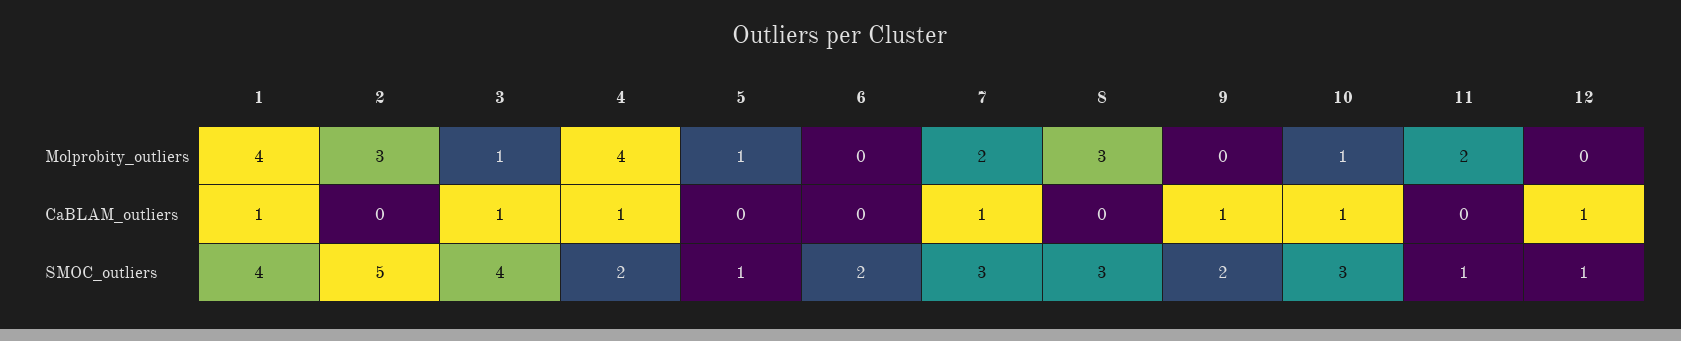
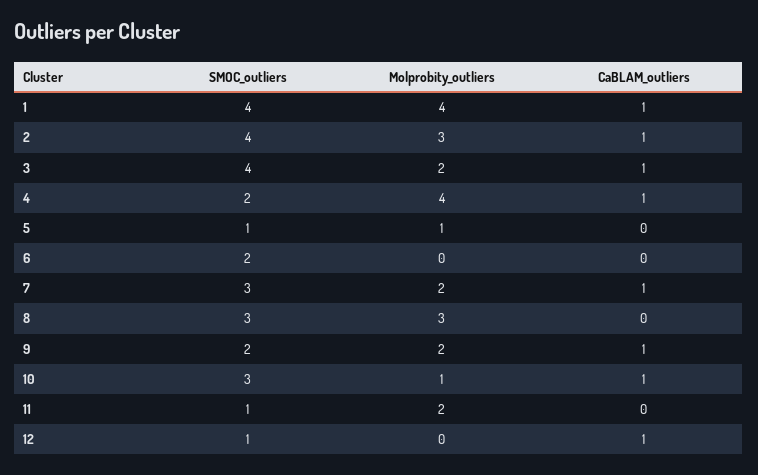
  {
    "1": {
      "Molprobity_outliers": 4,
      "CaBLAM_outliers": 1,
      "SMOC_outliers": 4
    },
    "2": {
      "Molprobity_outliers": 3,
-     "CaBLAM_outliers": 0,
+     "CaBLAM_outliers": 1,
-     "SMOC_outliers": 5
+     "SMOC_outliers": 4
    },
    "3": {
-     "Molprobity_outliers": 1,
+     "Molprobity_outliers": 2,
      "CaBLAM_outliers": 1,
      "SMOC_outliers": 4
    },
    "4": {
      "Molprobity_outliers": 4,
      "CaBLAM_outliers": 1,
      "SMOC_outliers": 2
    },
    "5": {
      "Molprobity_outliers": 1,
      "CaBLAM_outliers": 0,
      "SMOC_outliers": 1
    },
    "6": {
      "Molprobity_outliers": 0,
      "CaBLAM_outliers": 0,
      "SMOC_outliers": 2
    },
    "7": {
      "Molprobity_outliers": 2,
      "CaBLAM_outliers": 1,
      "SMOC_outliers": 3
    },
    "8": {
      "Molprobity_outliers": 3,
      "CaBLAM_outliers": 0,
      "SMOC_outliers": 3
    },
    "9": {
-     "Molprobity_outliers": 0,
+     "Molprobity_outliers": 2,
      "CaBLAM_outliers": 1,
      "SMOC_outliers": 2
    },
    "10": {
      "Molprobity_outliers": 1,
      "CaBLAM_outliers": 1,
      "SMOC_outliers": 3
    },
    "11": {
      "Molprobity_outliers": 2,
      "CaBLAM_outliers": 0,
      "SMOC_outliers": 1
    },
    "12": {
      "Molprobity_outliers": 0,
      "CaBLAM_outliers": 1,
      "SMOC_outliers": 1
    }
  }

